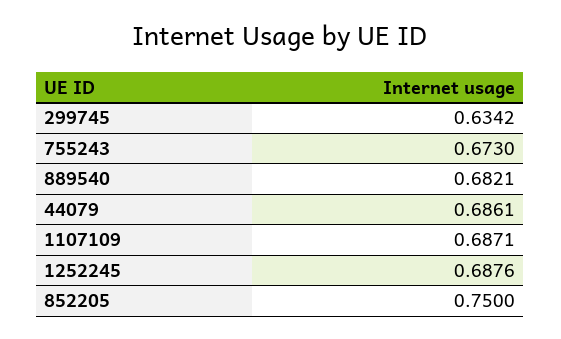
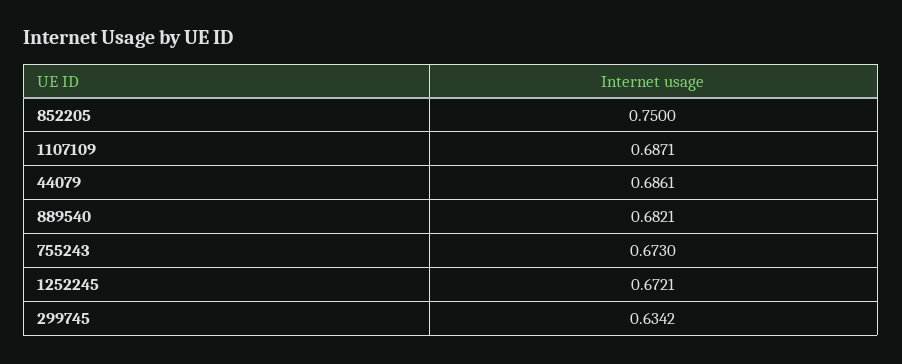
  {
    "299745": 0.6342,
    "755243": 0.673,
    "889540": 0.6821,
    "44079": 0.6861,
    "1107109": 0.6871,
-   "1252245": 0.6876,
+   "1252245": 0.6721,
    "852205": 0.75
  }

